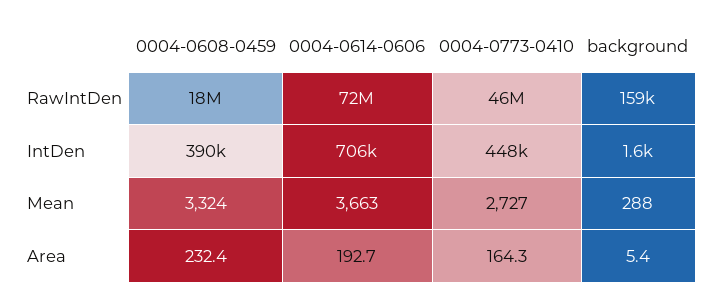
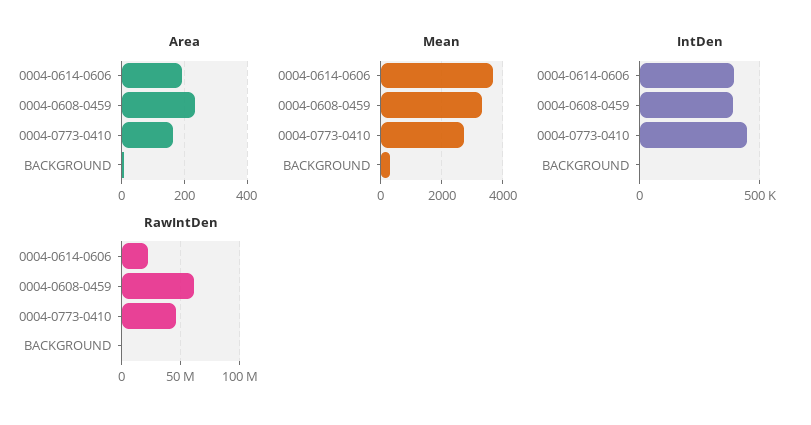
  {
    "RawIntDen": {
-     "0004-0608-0459": 18000000,
+     "0004-0608-0459": 60000000,
-     "0004-0614-0606": 72000000,
+     "0004-0614-0606": 20000000,
      "0004-0773-0410": 46000000,
      "background": 159000
    },
    "IntDen": {
      "0004-0608-0459": 390000,
-     "0004-0614-0606": 706000,
+     "0004-0614-0606": 400000,
      "0004-0773-0410": 448000,
      "background": 1600
    },
    "Mean": {
      "0004-0608-0459": 3324,
      "0004-0614-0606": 3663,
      "0004-0773-0410": 2727,
      "background": 288
    },
    "Area": {
      "0004-0608-0459": 232.4,
      "0004-0614-0606": 192.7,
      "0004-0773-0410": 164.3,
      "background": 5.4
    }
  }

